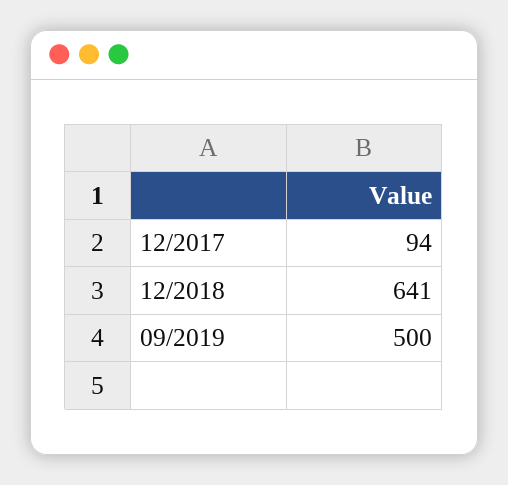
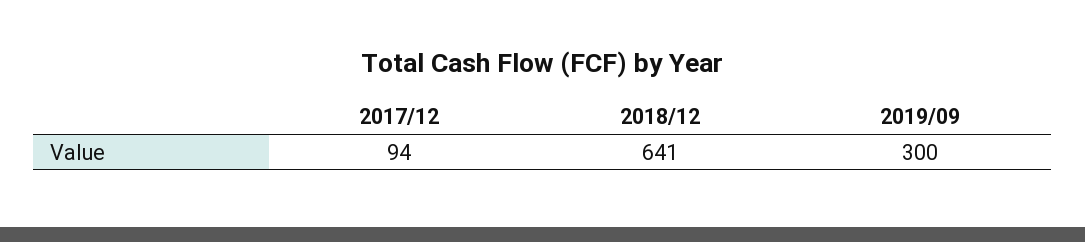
  {
    "12/2017": 94,
    "12/2018": 641,
-   "09/2019": 500
+   "09/2019": 300
  }

